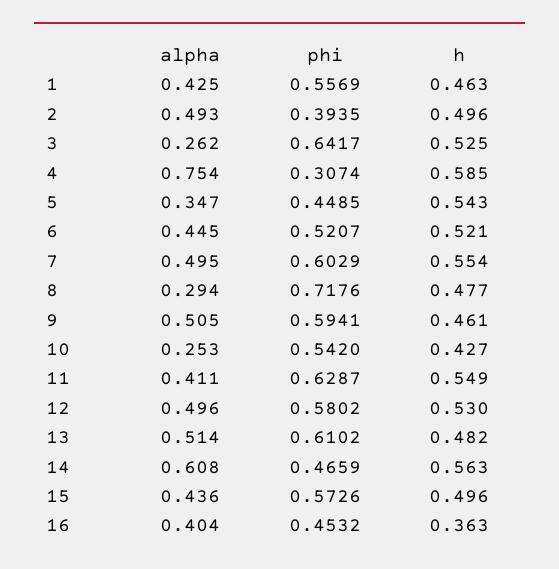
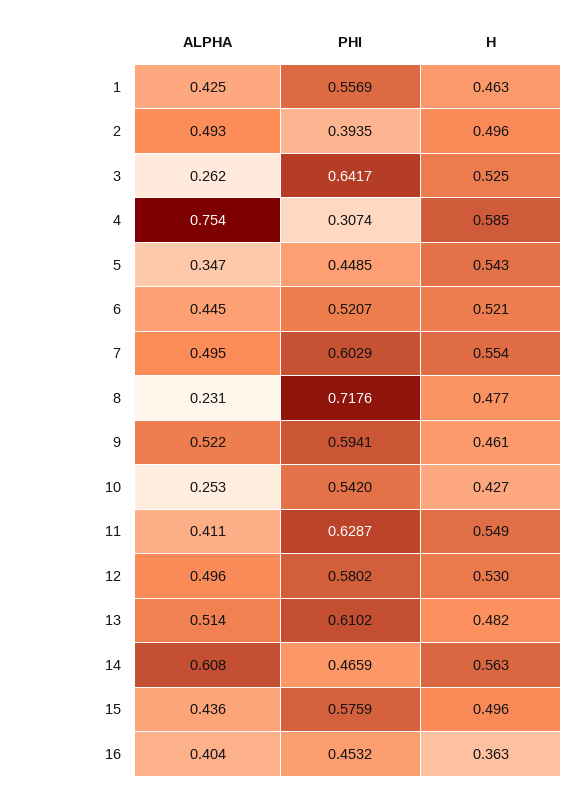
  {
    "alpha": {
      "1": 0.425,
      "2": 0.493,
      "3": 0.262,
      "4": 0.754,
      "5": 0.347,
      "6": 0.445,
      "7": 0.495,
-     "8": 0.294,
+     "8": 0.231,
-     "9": 0.505,
+     "9": 0.522,
      "10": 0.253,
      "11": 0.411,
      "12": 0.496,
      "13": 0.514,
      "14": 0.608,
      "15": 0.436,
      "16": 0.404
    },
    "phi": {
      "1": 0.5569,
      "2": 0.3935,
      "3": 0.6417,
      "4": 0.3074,
      "5": 0.4485,
      "6": 0.5207,
      "7": 0.6029,
      "8": 0.7176,
      "9": 0.5941,
      "10": 0.542,
      "11": 0.6287,
      "12": 0.5802,
      "13": 0.6102,
      "14": 0.4659,
-     "15": 0.5726,
+     "15": 0.5759,
      "16": 0.4532
    },
    "h": {
      "1": 0.463,
      "2": 0.496,
      "3": 0.525,
      "4": 0.585,
      "5": 0.543,
      "6": 0.521,
      "7": 0.554,
      "8": 0.477,
      "9": 0.461,
      "10": 0.427,
      "11": 0.549,
      "12": 0.53,
      "13": 0.482,
      "14": 0.563,
      "15": 0.496,
      "16": 0.363
    }
  }

